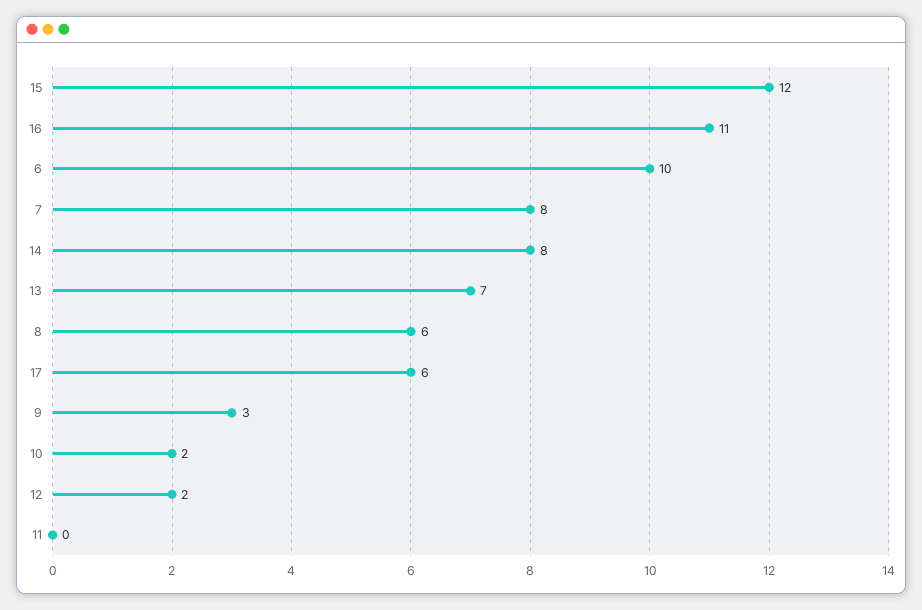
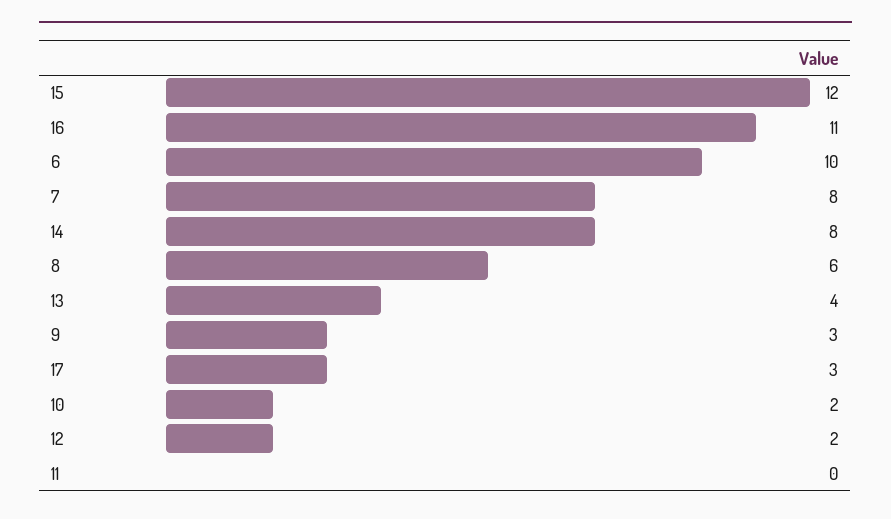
  {
    "15": 12,
    "16": 11,
    "6": 10,
    "7": 8,
    "14": 8,
-   "13": 7,
+   "13": 4,
    "8": 6,
-   "17": 6,
+   "17": 3,
    "9": 3,
    "10": 2,
    "12": 2,
    "11": 0
  }

